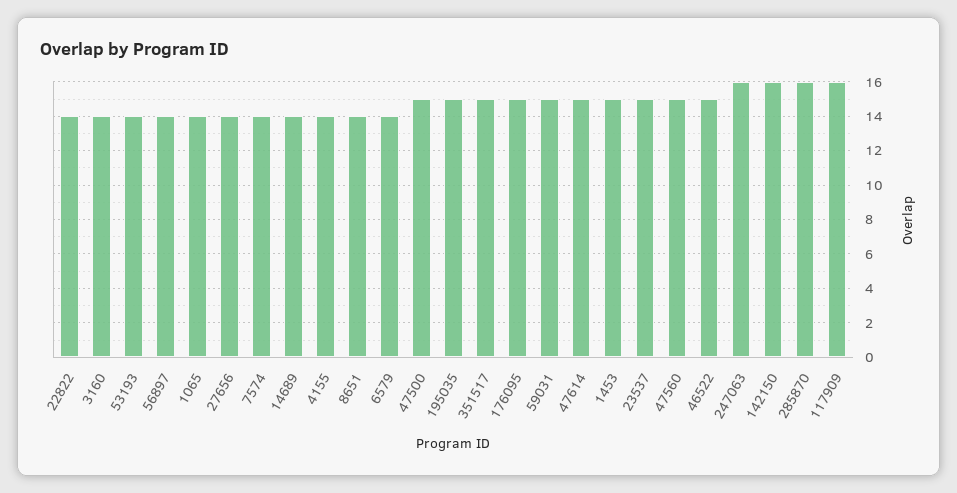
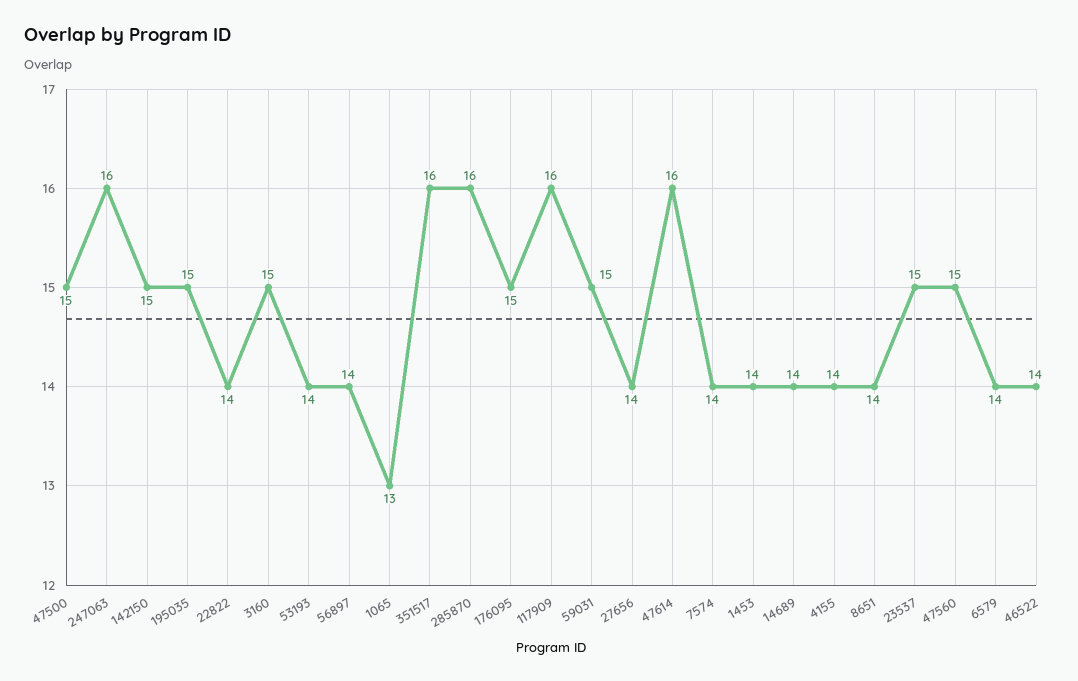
  {
    "22822": 14,
-   "3160": 14,
+   "3160": 15,
    "53193": 14,
    "56897": 14,
-   "1065": 14,
+   "1065": 13,
    "27656": 14,
    "7574": 14,
    "14689": 14,
    "4155": 14,
    "8651": 14,
    "6579": 14,
    "47500": 15,
    "195035": 15,
-   "351517": 15,
+   "351517": 16,
    "176095": 15,
    "59031": 15,
-   "47614": 15,
+   "47614": 16,
-   "1453": 15,
+   "1453": 14,
    "23537": 15,
    "47560": 15,
-   "46522": 15,
+   "46522": 14,
    "247063": 16,
-   "142150": 16,
+   "142150": 15,
    "285870": 16,
    "117909": 16
  }

